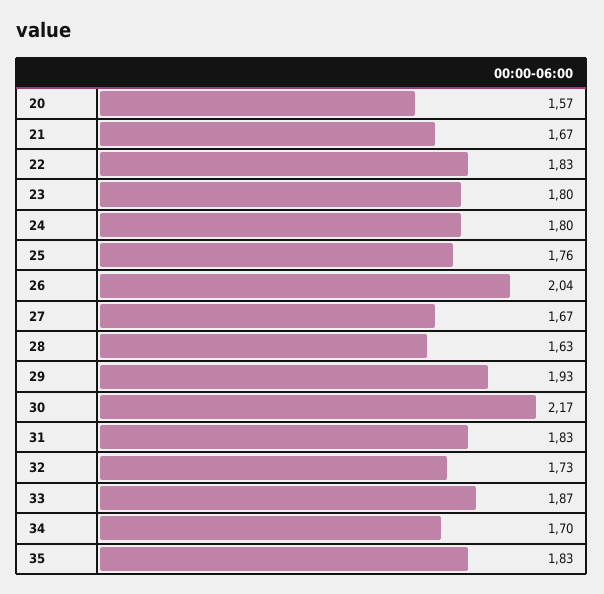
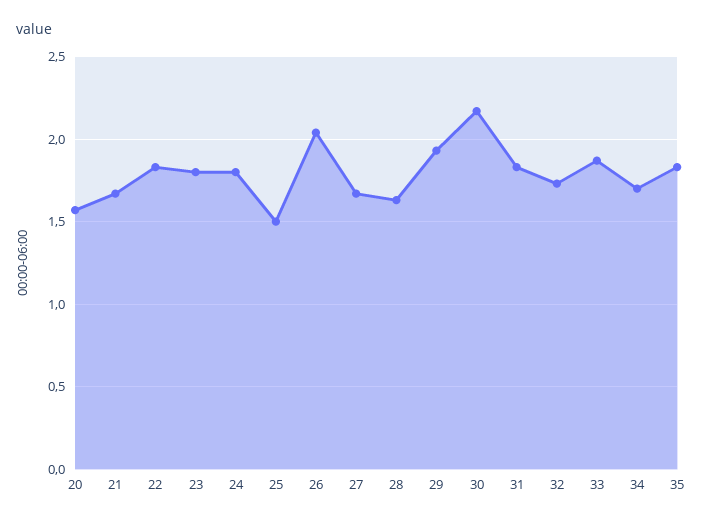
  {
    "20": 1.57,
    "21": 1.67,
    "22": 1.83,
    "23": 1.8,
    "24": 1.8,
-   "25": 1.76,
+   "25": 1.5,
    "26": 2.04,
    "27": 1.67,
    "28": 1.63,
    "29": 1.93,
    "30": 2.17,
    "31": 1.83,
    "32": 1.73,
    "33": 1.87,
    "34": 1.7,
    "35": 1.83
  }

